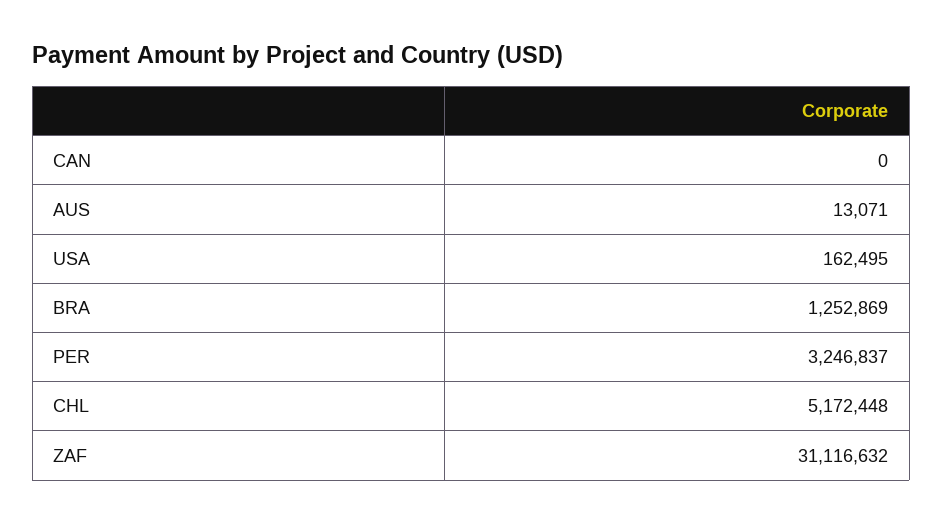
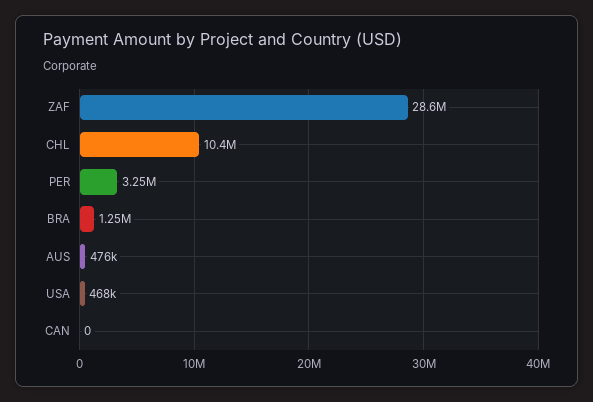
  {
    "CAN": 0,
-   "AUS": 13071,
+   "AUS": 476000,
-   "USA": 162495,
+   "USA": 468000,
    "BRA": 1252869,
    "PER": 3246837,
-   "CHL": 5172448,
+   "CHL": 10400000,
-   "ZAF": 31116632
+   "ZAF": 28600000
  }

